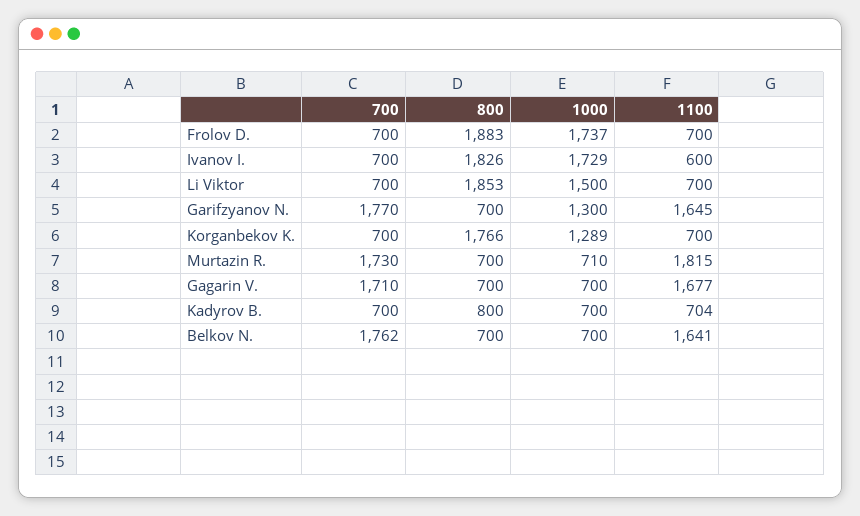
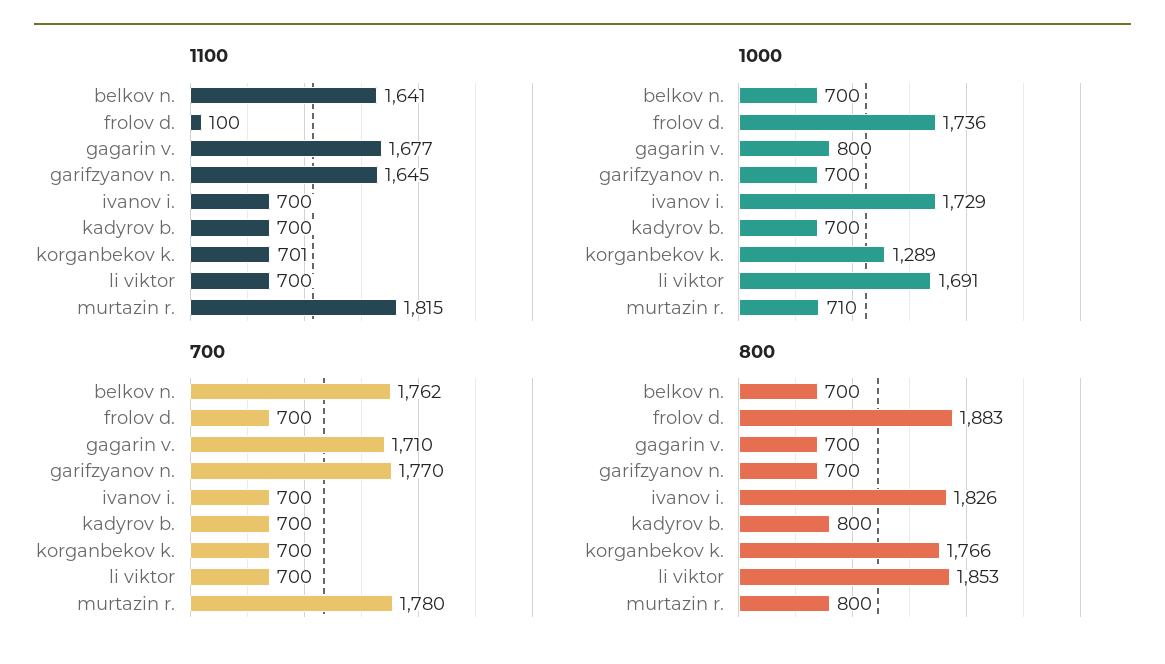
  {
    "700": {
      "Frolov D.": 700,
      "Ivanov I.": 700,
      "Li Viktor": 700,
      "Garifzyanov N.": 1770,
      "Korganbekov K.": 700,
-     "Murtazin R.": 1730,
+     "Murtazin R.": 1780,
      "Gagarin V.": 1710,
      "Kadyrov B.": 700,
      "Belkov N.": 1762
    },
    "800": {
      "Frolov D.": 1883,
      "Ivanov I.": 1826,
      "Li Viktor": 1853,
      "Garifzyanov N.": 700,
      "Korganbekov K.": 1766,
-     "Murtazin R.": 700,
+     "Murtazin R.": 800,
      "Gagarin V.": 700,
      "Kadyrov B.": 800,
      "Belkov N.": 700
    },
    "1000": {
-     "Frolov D.": 1737,
+     "Frolov D.": 1736,
      "Ivanov I.": 1729,
-     "Li Viktor": 1500,
+     "Li Viktor": 1691,
-     "Garifzyanov N.": 1300,
+     "Garifzyanov N.": 700,
      "Korganbekov K.": 1289,
      "Murtazin R.": 710,
-     "Gagarin V.": 700,
+     "Gagarin V.": 800,
      "Kadyrov B.": 700,
      "Belkov N.": 700
    },
    "1100": {
-     "Frolov D.": 700,
+     "Frolov D.": 100,
-     "Ivanov I.": 600,
+     "Ivanov I.": 700,
      "Li Viktor": 700,
      "Garifzyanov N.": 1645,
-     "Korganbekov K.": 700,
+     "Korganbekov K.": 701,
      "Murtazin R.": 1815,
      "Gagarin V.": 1677,
-     "Kadyrov B.": 704,
+     "Kadyrov B.": 700,
      "Belkov N.": 1641
    }
  }

